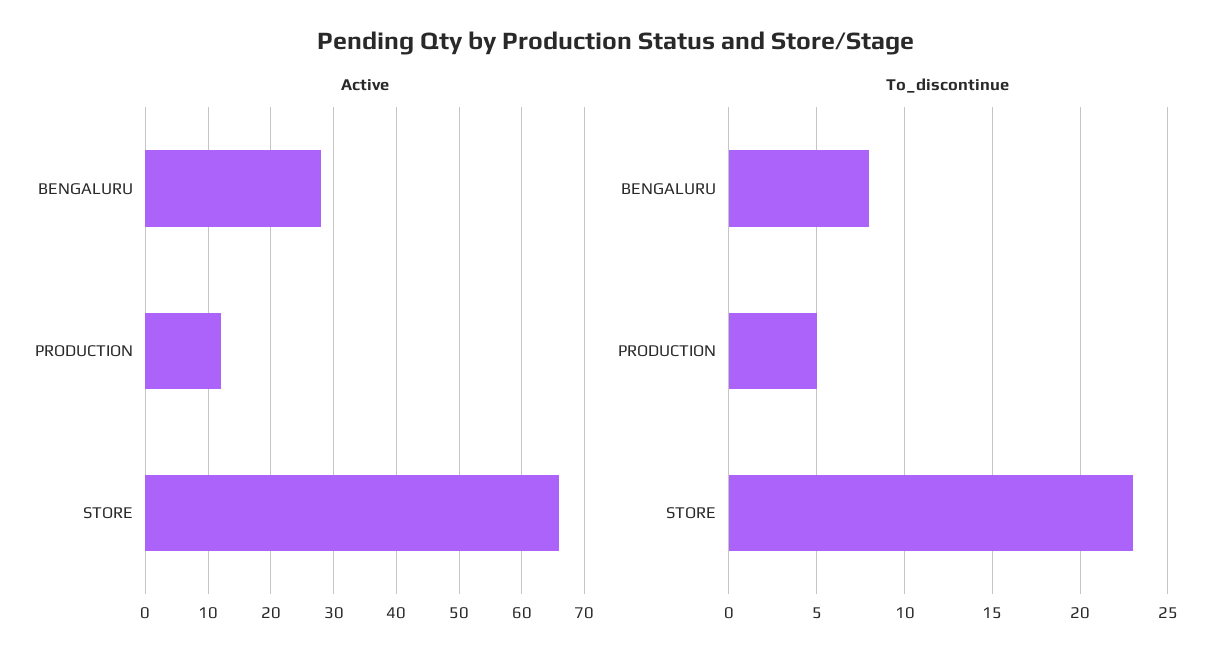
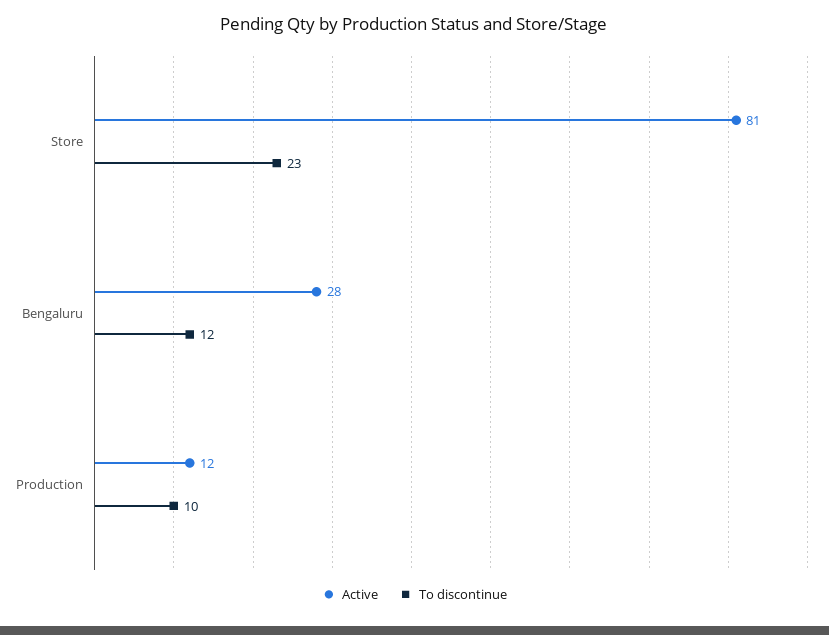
  {
    "Active": {
      "BENGALURU": 28,
      "PRODUCTION": 12,
-     "STORE": 66
+     "STORE": 81
    },
    "To_discontinue": {
-     "BENGALURU": 8,
+     "BENGALURU": 12,
-     "PRODUCTION": 5,
+     "PRODUCTION": 10,
      "STORE": 23
    }
  }

